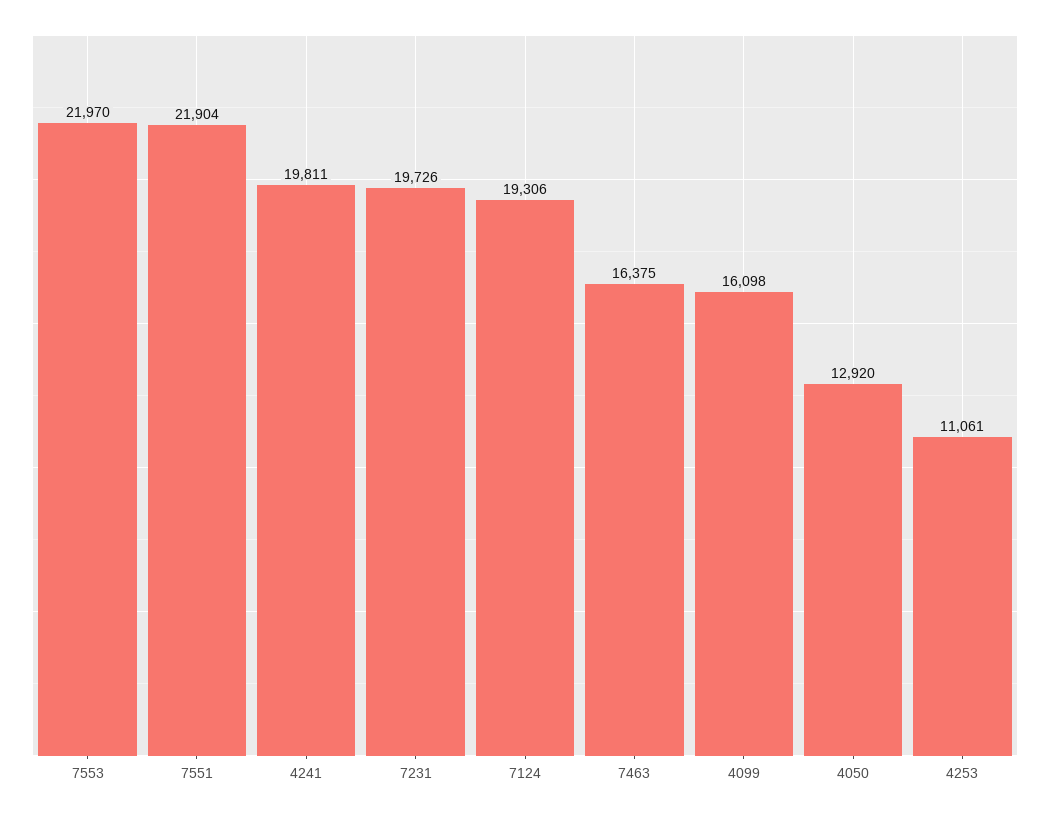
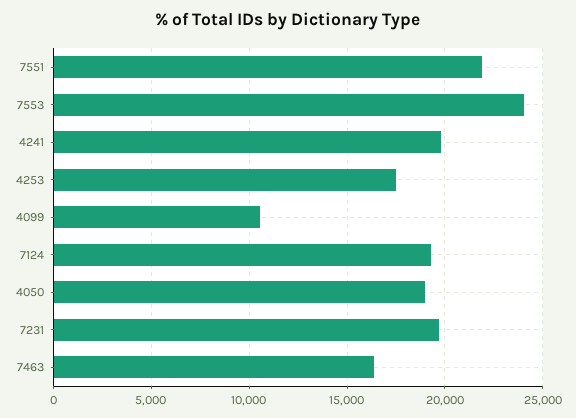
  {
-   "7553": 21970,
+   "7553": 24000,
    "7551": 21904,
    "4241": 19811,
    "7231": 19726,
    "7124": 19306,
    "7463": 16375,
-   "4099": 16098,
+   "4099": 10500,
-   "4050": 12920,
+   "4050": 19000,
-   "4253": 11061
+   "4253": 17500
  }

